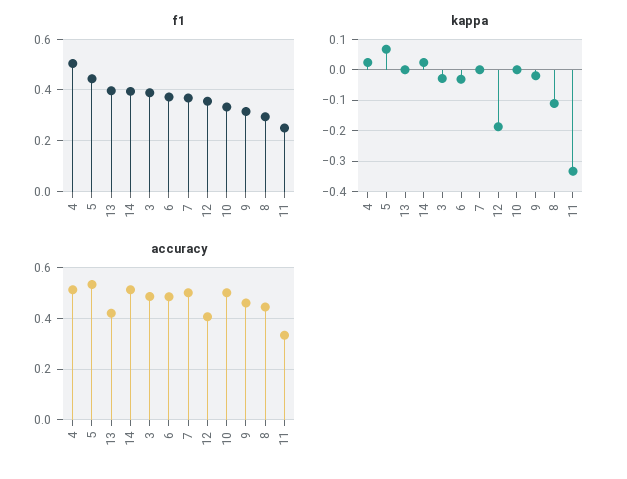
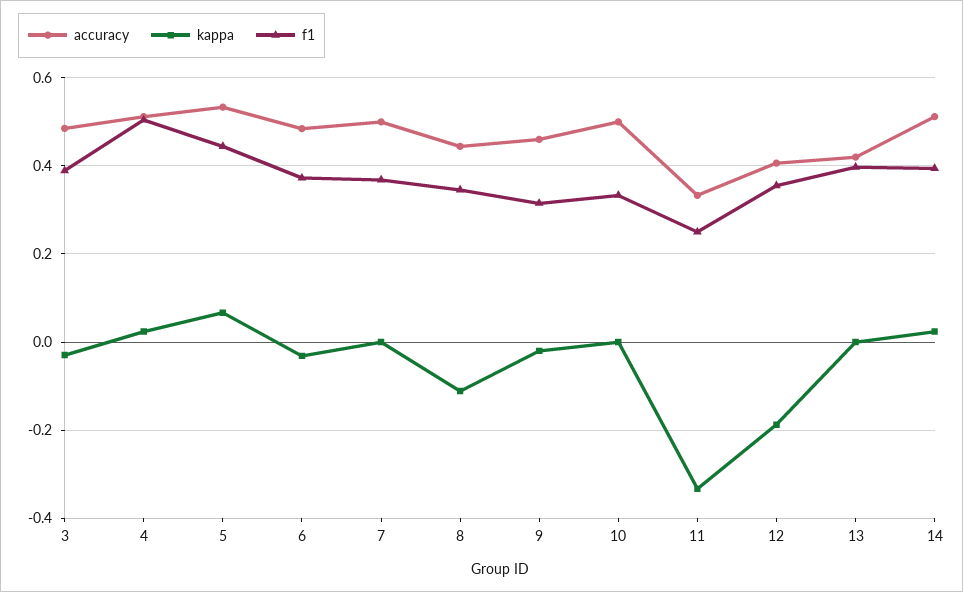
  {
    "f1": {
      "4": 0.5,
      "5": 0.44,
      "13": 0.4,
      "14": 0.4,
      "3": 0.38,
      "6": 0.38,
      "7": 0.36,
      "12": 0.36,
      "10": 0.34,
      "9": 0.32,
-     "8": 0.3,
+     "8": 0.34,
      "11": 0.26
    },
    "kappa": {
      "4": 0.02,
      "5": 0.06,
      "13": 0,
      "14": 0.02,
      "3": -0.02,
      "6": -0.04,
      "7": 0,
      "12": -0.18,
      "10": 0,
      "9": -0.02,
      "8": -0.12,
      "11": -0.34
    },
    "accuracy": {
      "4": 0.52,
      "5": 0.54,
      "13": 0.42,
      "14": 0.52,
      "3": 0.48,
      "6": 0.48,
      "7": 0.5,
      "12": 0.4,
      "10": 0.5,
      "9": 0.46,
      "8": 0.44,
      "11": 0.34
    }
  }

